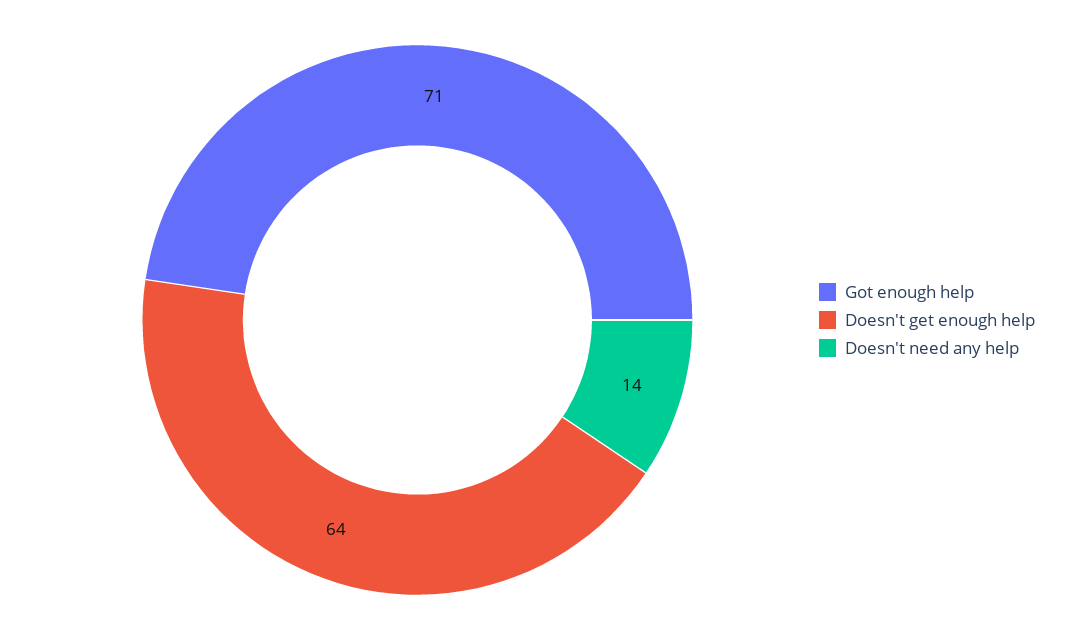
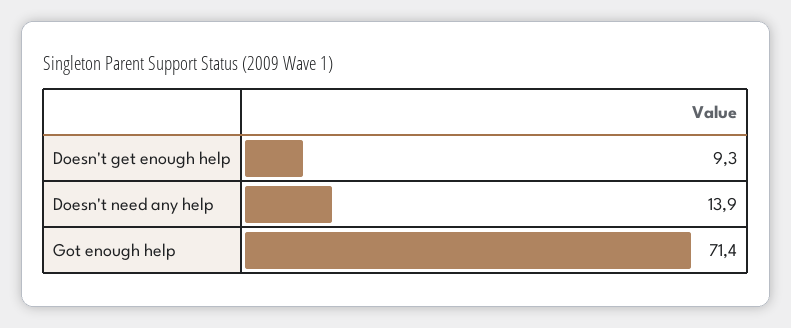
  {
    "Got enough help": 71.4,
-   "Doesn't get enough help": 64,
+   "Doesn't get enough help": 9.3,
    "Doesn't need any help": 13.9
  }

